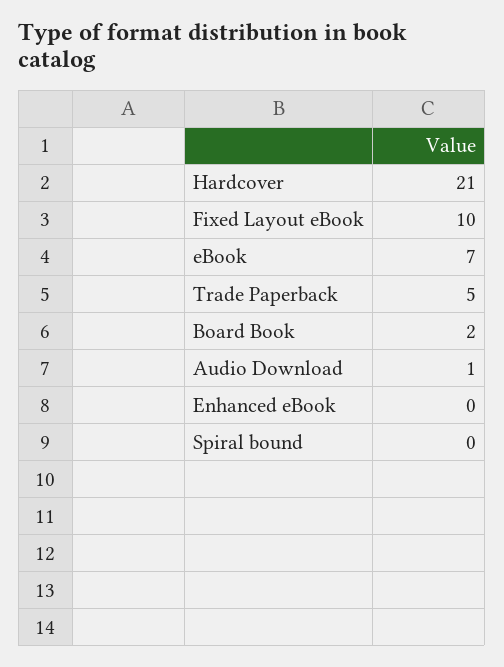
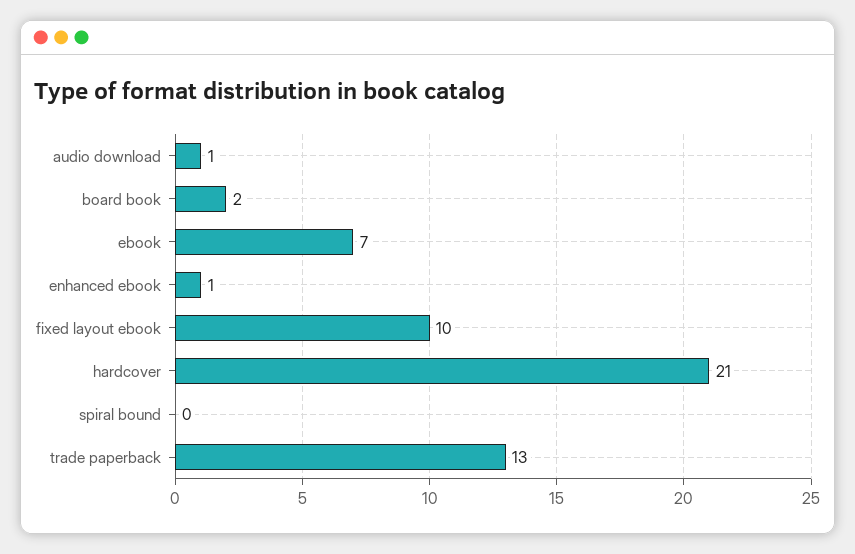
  {
    "Hardcover": 21,
    "Fixed Layout eBook": 10,
    "eBook": 7,
-   "Trade Paperback": 5,
+   "Trade Paperback": 13,
    "Board Book": 2,
    "Audio Download": 1,
-   "Enhanced eBook": 0,
+   "Enhanced eBook": 1,
    "Spiral bound": 0
  }

